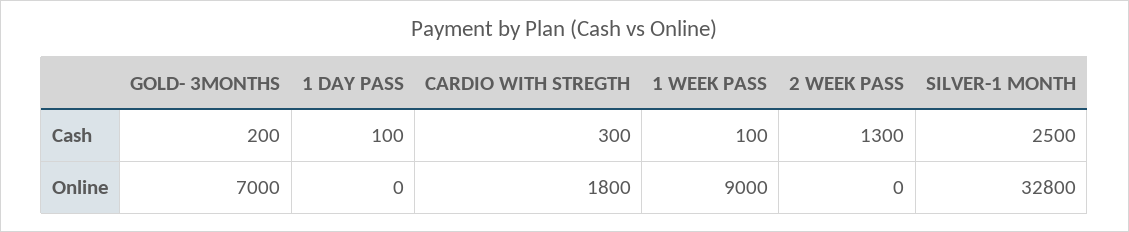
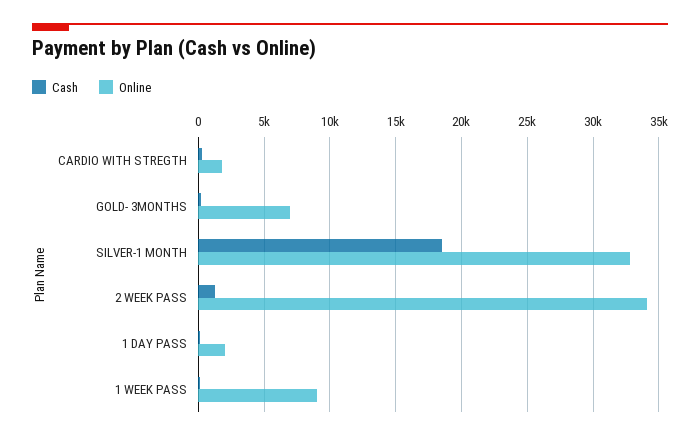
  {
    "Cash": {
      "GOLD- 3MONTHS": 200,
      "1 DAY PASS": 100,
      "CARDIO WITH STREGTH": 300,
      "1 WEEK PASS": 100,
      "2 WEEK PASS": 1300,
-     "SILVER-1 MONTH": 2500
+     "SILVER-1 MONTH": 18500
    },
    "Online": {
      "GOLD- 3MONTHS": 7000,
-     "1 DAY PASS": 0,
+     "1 DAY PASS": 2000,
      "CARDIO WITH STREGTH": 1800,
      "1 WEEK PASS": 9000,
-     "2 WEEK PASS": 0,
+     "2 WEEK PASS": 34000,
      "SILVER-1 MONTH": 32800
    }
  }

